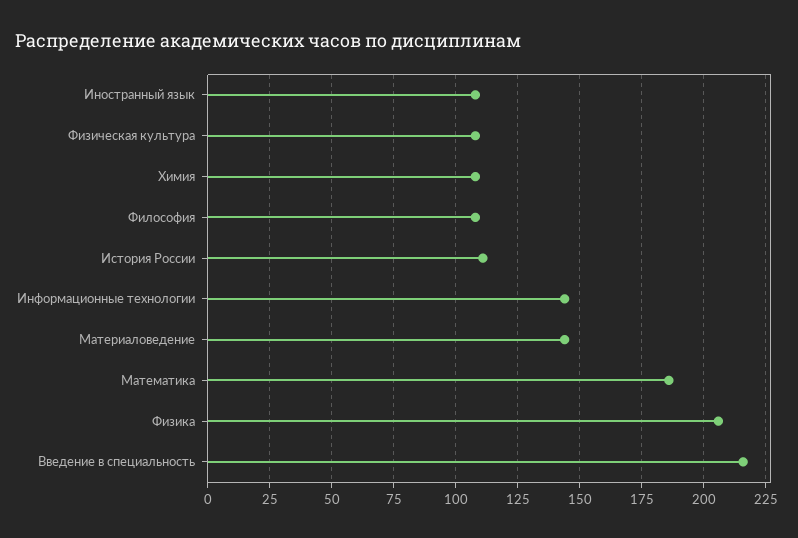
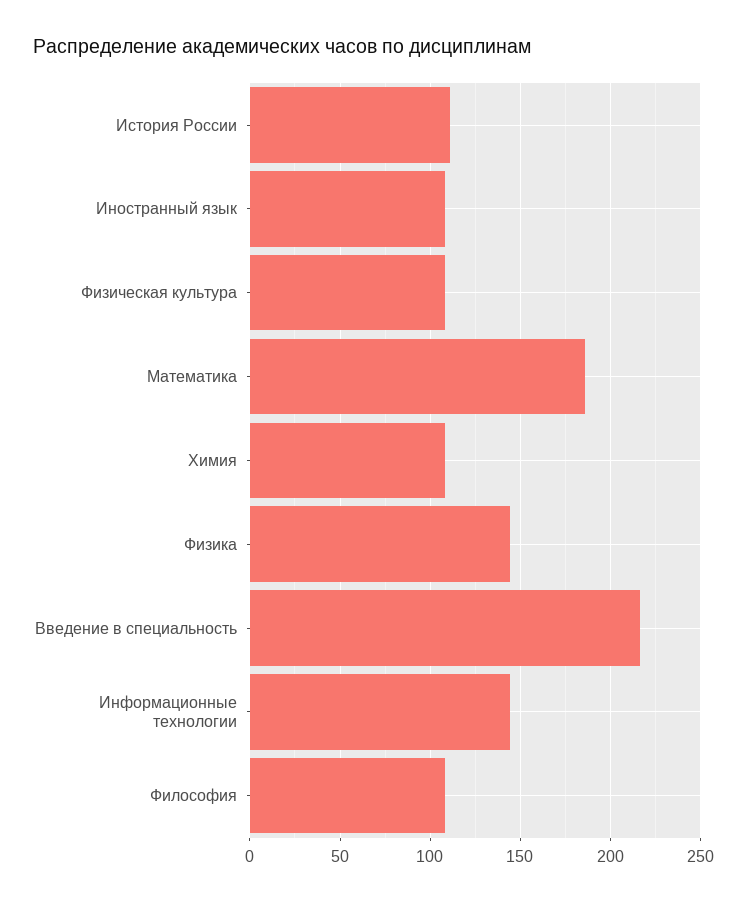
  {
    "Иностранный язык": 110,
    "Физическая культура": 110,
    "Химия": 110,
    "Философия": 110,
    "История России": 110,
    "Информационные технологии": 145,
-   "Материаловедение": 145,
    "Математика": 185,
-   "Физика": 205,
+   "Физика": 145,
    "Введение в специальность": 215
  }

